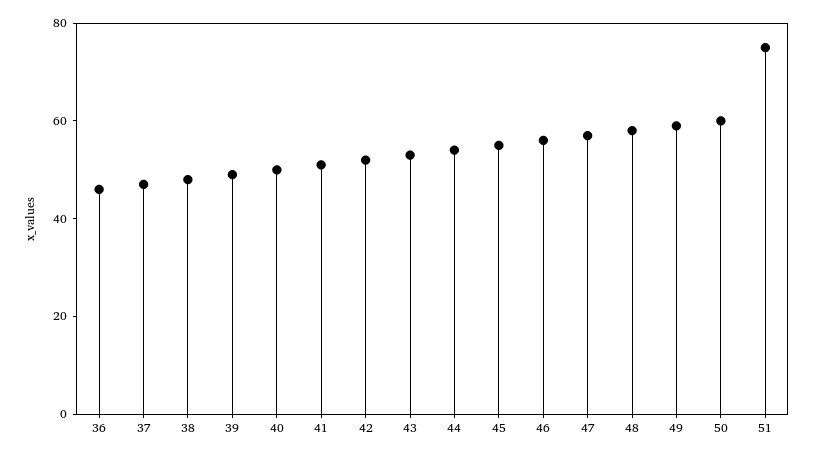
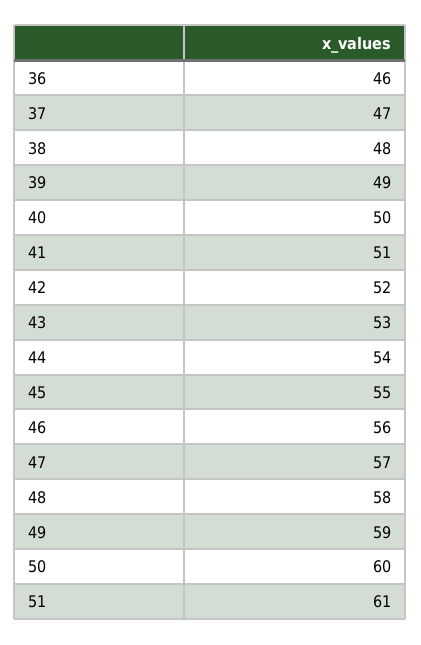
  {
    "36": 46,
    "37": 47,
    "38": 48,
    "39": 49,
    "40": 50,
    "41": 51,
    "42": 52,
    "43": 53,
    "44": 54,
    "45": 55,
    "46": 56,
    "47": 57,
    "48": 58,
    "49": 59,
    "50": 60,
-   "51": 75
+   "51": 61
  }

